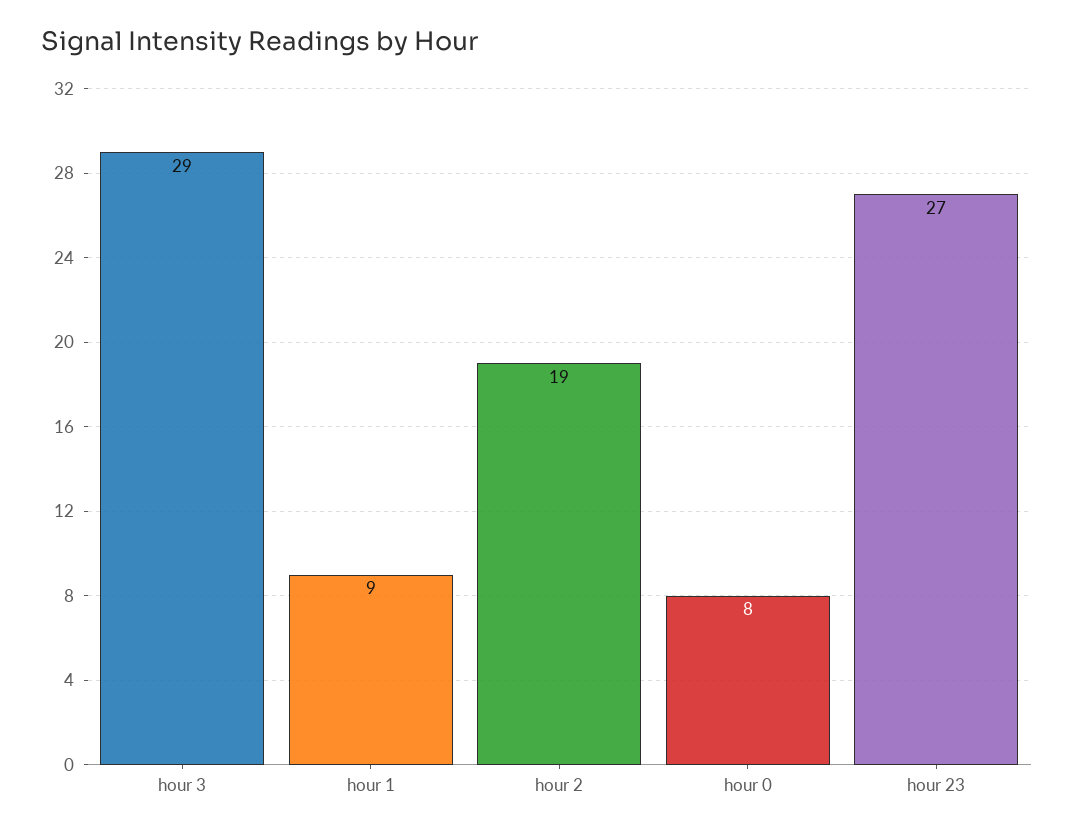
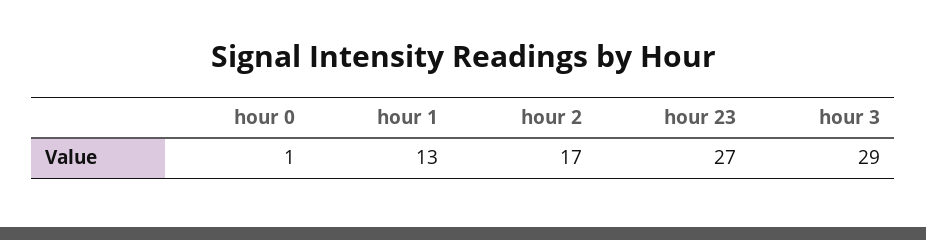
  {
    "hour 3": 29,
-   "hour 1": 9,
+   "hour 1": 13,
-   "hour 2": 19,
+   "hour 2": 17,
-   "hour 0": 8,
+   "hour 0": 1,
    "hour 23": 27
  }

